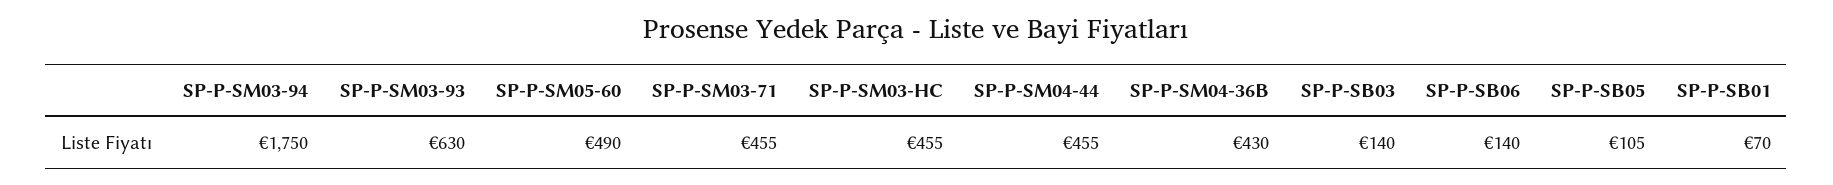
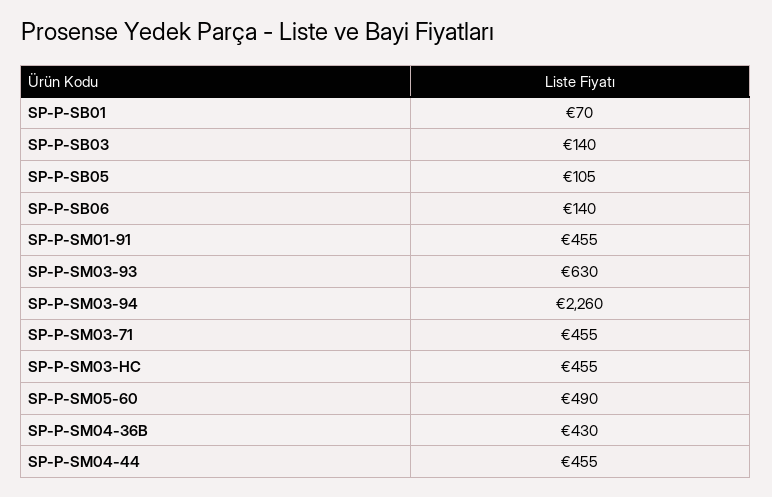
  {
-   "SP-P-SM03-94": 1750,
+   "SP-P-SM03-94": 2260,
    "SP-P-SM03-93": 630,
    "SP-P-SM05-60": 490,
    "SP-P-SM03-71": 455,
    "SP-P-SM03-HC": 455,
    "SP-P-SM04-44": 455,
    "SP-P-SM04-36B": 430,
    "SP-P-SB03": 140,
    "SP-P-SB06": 140,
    "SP-P-SB05": 105,
-   "SP-P-SB01": 70
+   "SP-P-SB01": 70,
+   "SP-P-SM01-91": 455
  }

